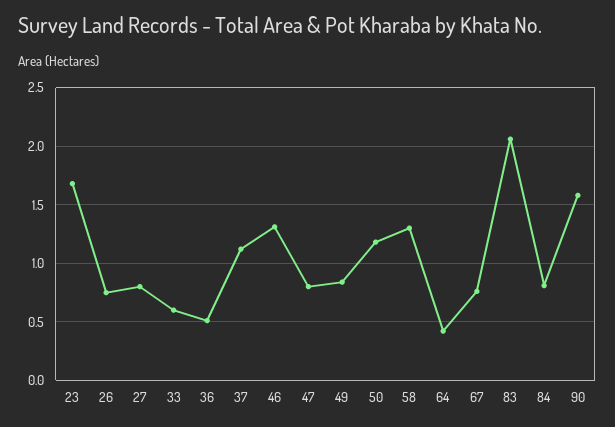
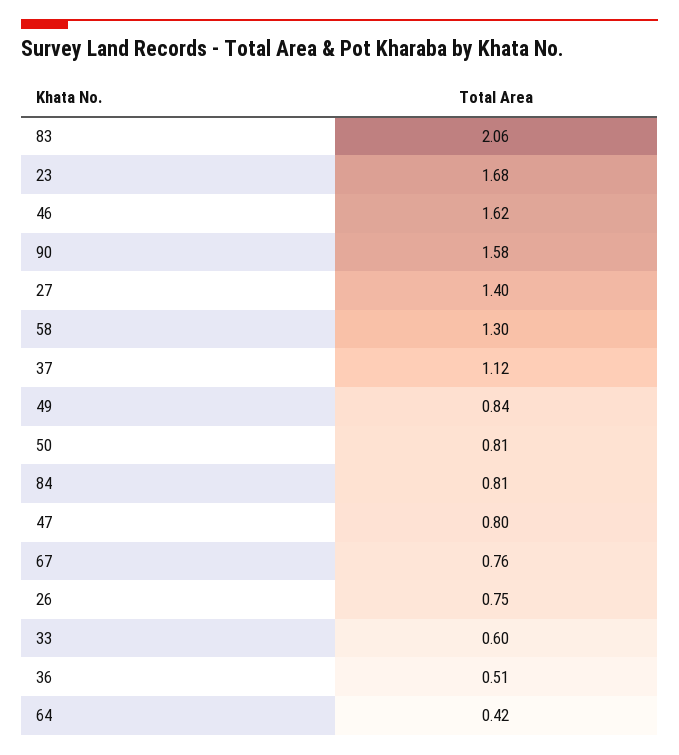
  {
    "23": 1.68,
    "26": 0.75,
-   "27": 0.8,
+   "27": 1.4,
    "33": 0.6,
    "36": 0.51,
    "37": 1.12,
-   "46": 1.3,
+   "46": 1.62,
    "47": 0.8,
    "49": 0.84,
-   "50": 1.2,
+   "50": 0.81,
    "58": 1.3,
    "64": 0.42,
    "67": 0.76,
    "83": 2.06,
    "84": 0.81,
    "90": 1.58
  }

